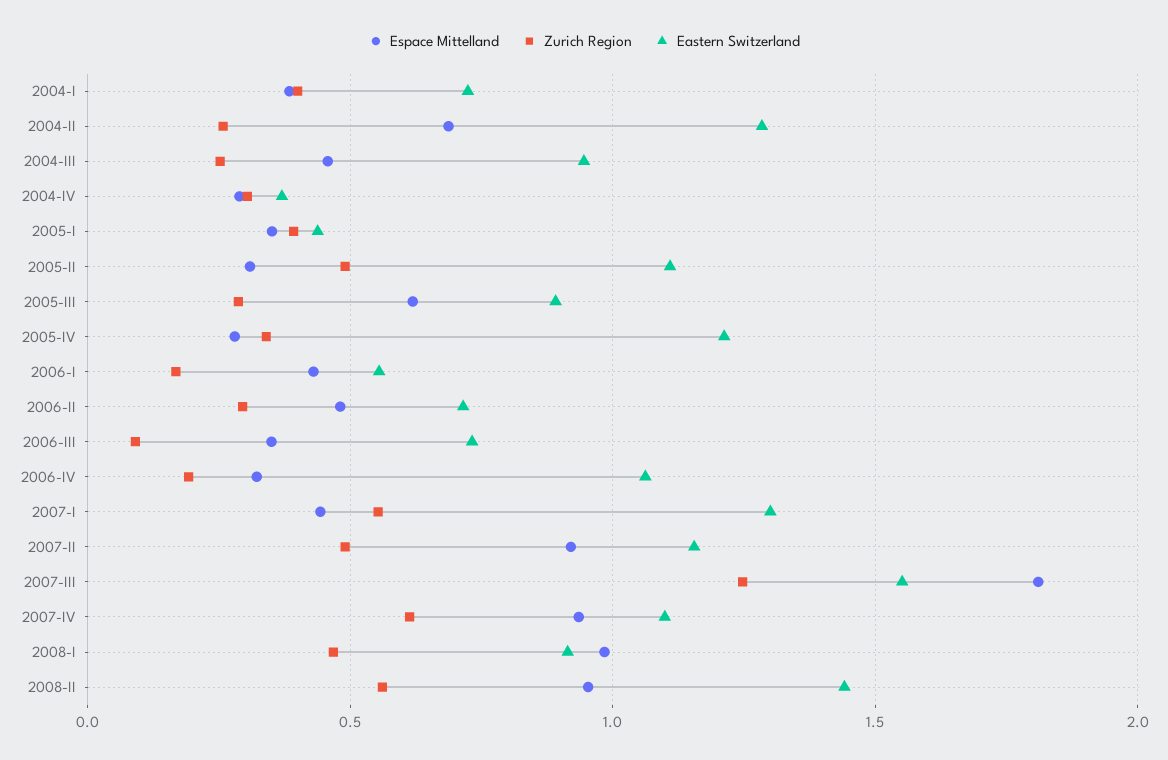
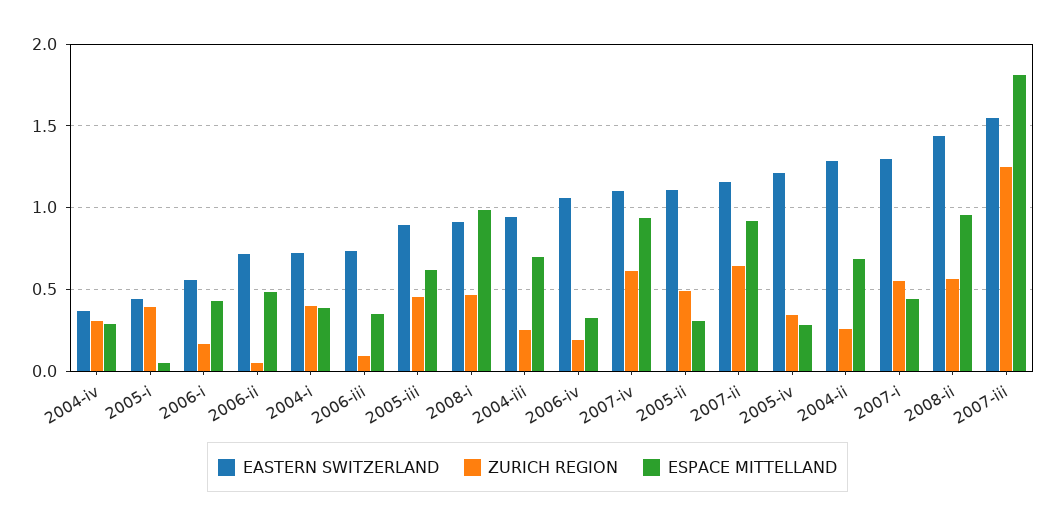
  {
    "Espace Mittelland": {
      "2004-I": 0.4,
      "2004-II": 0.7,
-     "2004-III": 0.45,
+     "2004-III": 0.7,
      "2004-IV": 0.3,
-     "2005-I": 0.35,
+     "2005-I": 0.05,
      "2005-II": 0.3,
      "2005-III": 0.6,
      "2005-IV": 0.3,
      "2006-I": 0.45,
      "2006-II": 0.5,
      "2006-III": 0.35,
      "2006-IV": 0.3,
      "2007-I": 0.45,
      "2007-II": 0.9,
      "2007-III": 1.8,
      "2007-IV": 0.95,
      "2008-I": 1,
      "2008-II": 0.95
    },
    "Zurich Region": {
      "2004-I": 0.4,
      "2004-II": 0.25,
      "2004-III": 0.25,
      "2004-IV": 0.3,
      "2005-I": 0.4,
      "2005-II": 0.5,
-     "2005-III": 0.3,
+     "2005-III": 0.45,
      "2005-IV": 0.35,
      "2006-I": 0.15,
-     "2006-II": 0.3,
+     "2006-II": 0.05,
      "2006-III": 0.1,
      "2006-IV": 0.2,
      "2007-I": 0.55,
-     "2007-II": 0.5,
+     "2007-II": 0.65,
      "2007-III": 1.25,
      "2007-IV": 0.6,
      "2008-I": 0.45,
      "2008-II": 0.55
    },
    "Eastern Switzerland": {
      "2004-I": 0.7,
      "2004-II": 1.3,
      "2004-III": 0.95,
      "2004-IV": 0.35,
      "2005-I": 0.45,
      "2005-II": 1.1,
      "2005-III": 0.9,
      "2005-IV": 1.2,
      "2006-I": 0.55,
      "2006-II": 0.7,
      "2006-III": 0.75,
      "2006-IV": 1.05,
      "2007-I": 1.3,
      "2007-II": 1.15,
      "2007-III": 1.55,
      "2007-IV": 1.1,
      "2008-I": 0.9,
      "2008-II": 1.45
    }
  }

